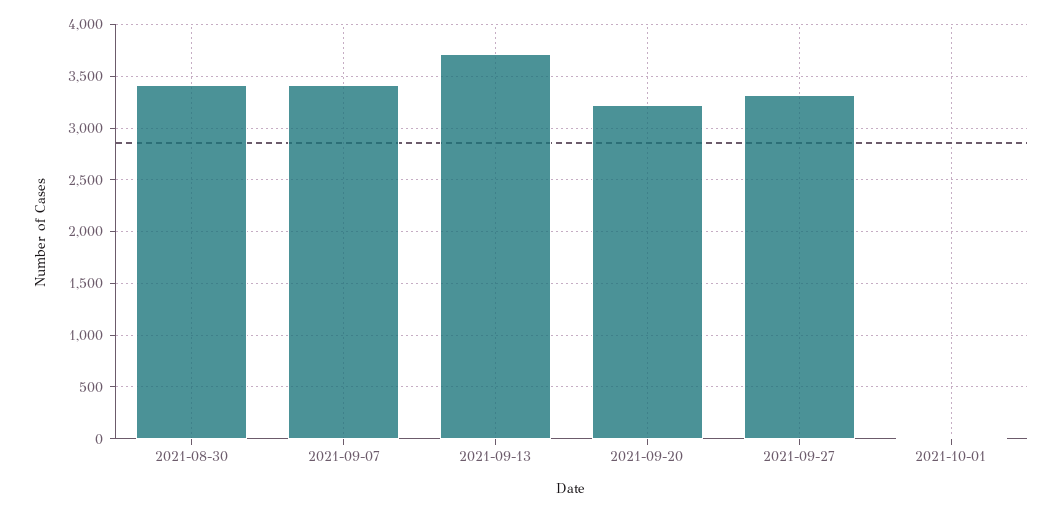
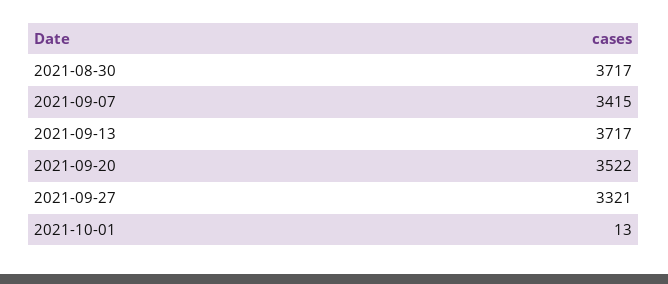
  {
-   "2021-08-30": 3400,
+   "2021-08-30": 3717,
    "2021-09-07": 3415,
    "2021-09-13": 3717,
-   "2021-09-20": 3200,
+   "2021-09-20": 3522,
    "2021-09-27": 3321,
    "2021-10-01": 13
  }

